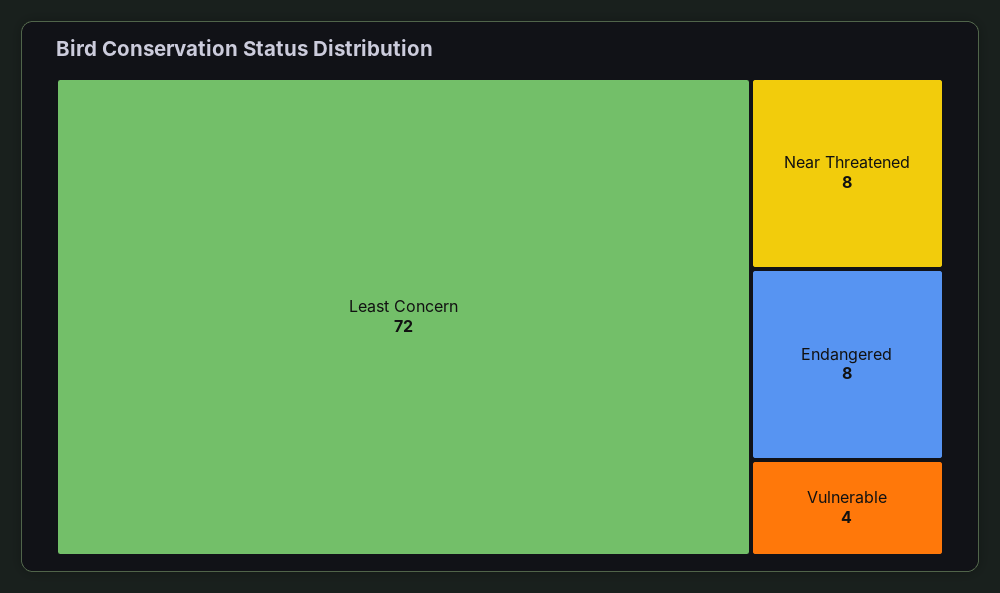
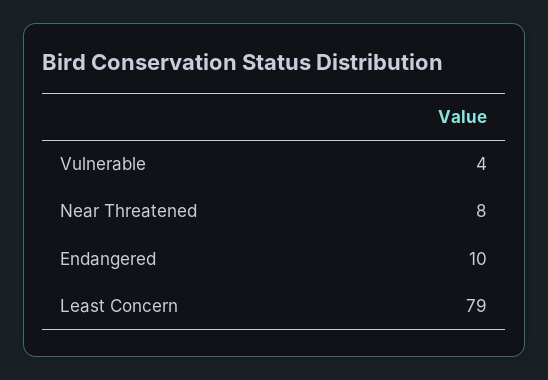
  {
-   "Least Concern": 72,
+   "Least Concern": 79,
    "Near Threatened": 8,
-   "Endangered": 8,
+   "Endangered": 10,
    "Vulnerable": 4
  }

